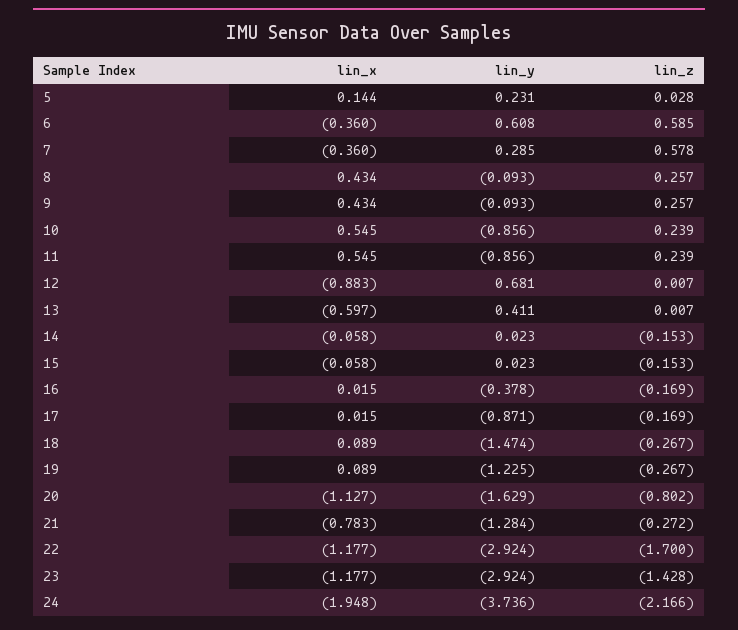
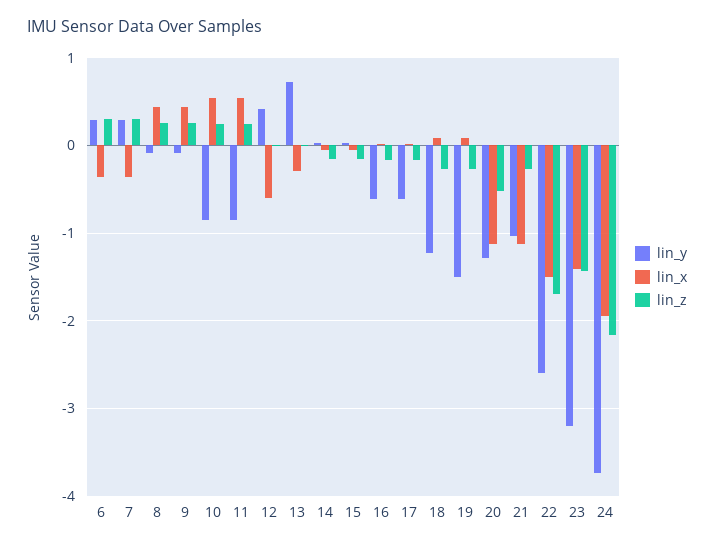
  {
    "lin_x": {
-     "5": 0.144,
      "6": -0.36,
      "7": -0.36,
      "8": 0.434,
      "9": 0.434,
      "10": 0.545,
      "11": 0.545,
-     "12": -0.883,
+     "12": -0.6,
-     "13": -0.597,
+     "13": -0.3,
      "14": -0.058,
      "15": -0.058,
      "16": 0.015,
      "17": 0.015,
      "18": 0.089,
      "19": 0.089,
      "20": -1.127,
-     "21": -0.783,
+     "21": -1.1,
-     "22": -1.177,
+     "22": -1.5,
-     "23": -1.177,
+     "23": -1.4,
      "24": -1.948
    },
    "lin_y": {
-     "5": 0.231,
-     "6": 0.608,
+     "6": 0.3,
      "7": 0.285,
      "8": -0.093,
      "9": -0.093,
      "10": -0.856,
      "11": -0.856,
-     "12": 0.681,
+     "12": 0.4,
-     "13": 0.411,
+     "13": 0.7,
      "14": 0.023,
      "15": 0.023,
-     "16": -0.378,
+     "16": -0.6,
-     "17": -0.871,
+     "17": -0.6,
-     "18": -1.474,
+     "18": -1.2,
-     "19": -1.225,
+     "19": -1.5,
-     "20": -1.629,
+     "20": -1.3,
-     "21": -1.284,
+     "21": -1,
-     "22": -2.924,
+     "22": -2.6,
-     "23": -2.924,
+     "23": -3.2,
      "24": -3.736
    },
    "lin_z": {
-     "5": 0.028,
-     "6": 0.585,
+     "6": 0.3,
-     "7": 0.578,
+     "7": 0.3,
      "8": 0.257,
      "9": 0.257,
      "10": 0.239,
      "11": 0.239,
      "12": 0.007,
      "13": 0.007,
      "14": -0.153,
      "15": -0.153,
      "16": -0.169,
      "17": -0.169,
      "18": -0.267,
      "19": -0.267,
-     "20": -0.802,
+     "20": -0.5,
      "21": -0.272,
      "22": -1.7,
      "23": -1.428,
      "24": -2.166
    }
  }

